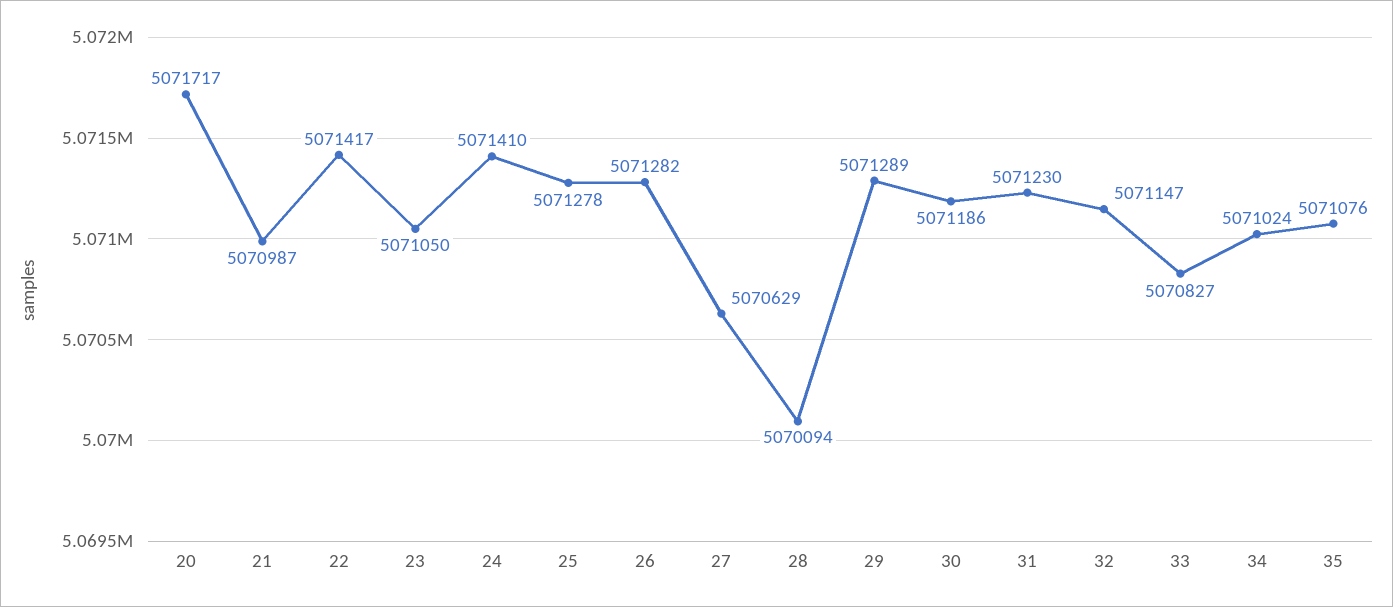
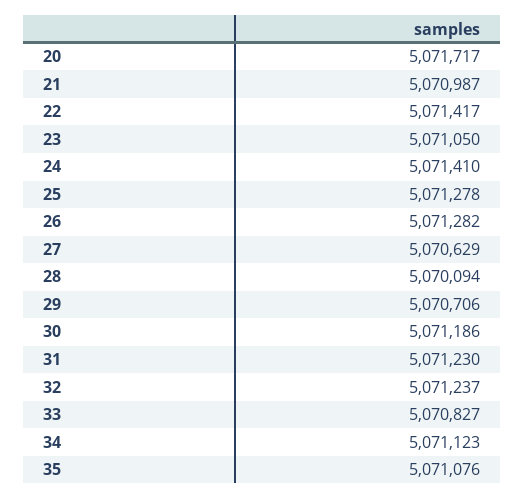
  {
    "20": 5071717,
    "21": 5070987,
    "22": 5071417,
    "23": 5071050,
    "24": 5071410,
    "25": 5071278,
    "26": 5071282,
    "27": 5070629,
    "28": 5070094,
-   "29": 5071289,
+   "29": 5070706,
    "30": 5071186,
    "31": 5071230,
-   "32": 5071147,
+   "32": 5071237,
    "33": 5070827,
-   "34": 5071024,
+   "34": 5071123,
    "35": 5071076
  }

